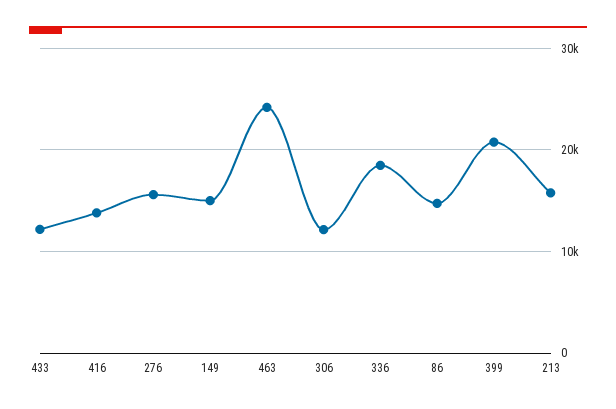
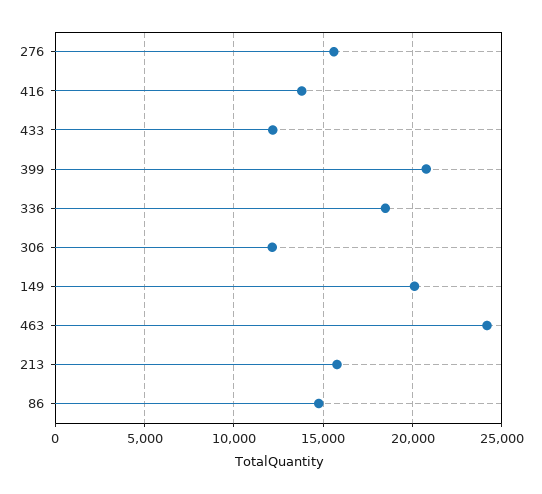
  {
    "433": 12000,
    "416": 14000,
    "276": 15500,
-   "149": 15000,
+   "149": 20000,
    "463": 24000,
    "306": 12000,
    "336": 18500,
    "86": 15000,
    "399": 21000,
    "213": 16000
  }

